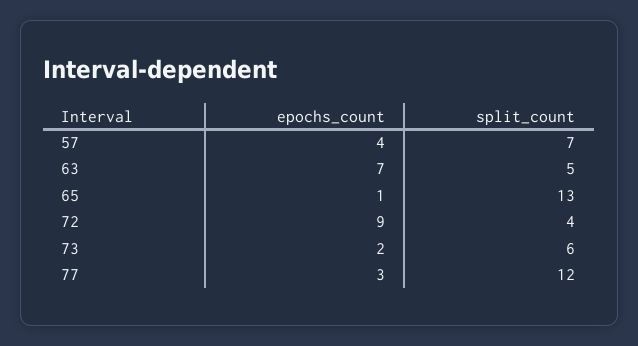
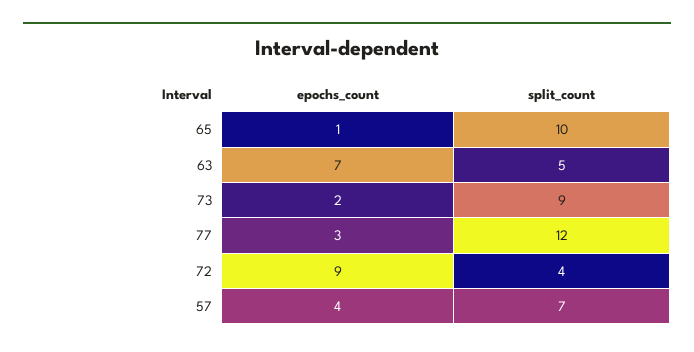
  {
    "epochs_count": {
      "57": 4,
      "63": 7,
      "65": 1,
      "72": 9,
      "73": 2,
      "77": 3
    },
    "split_count": {
      "57": 7,
      "63": 5,
-     "65": 13,
+     "65": 10,
      "72": 4,
-     "73": 6,
+     "73": 9,
      "77": 12
    }
  }

